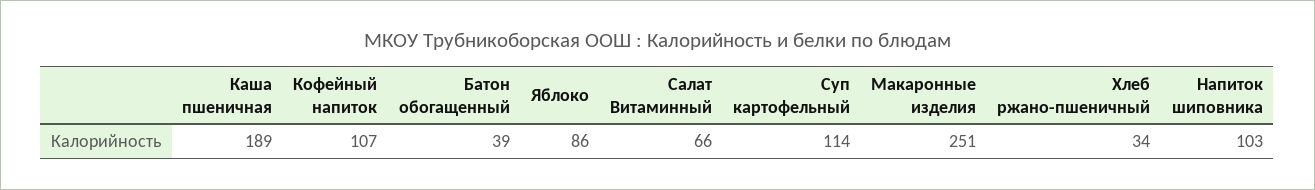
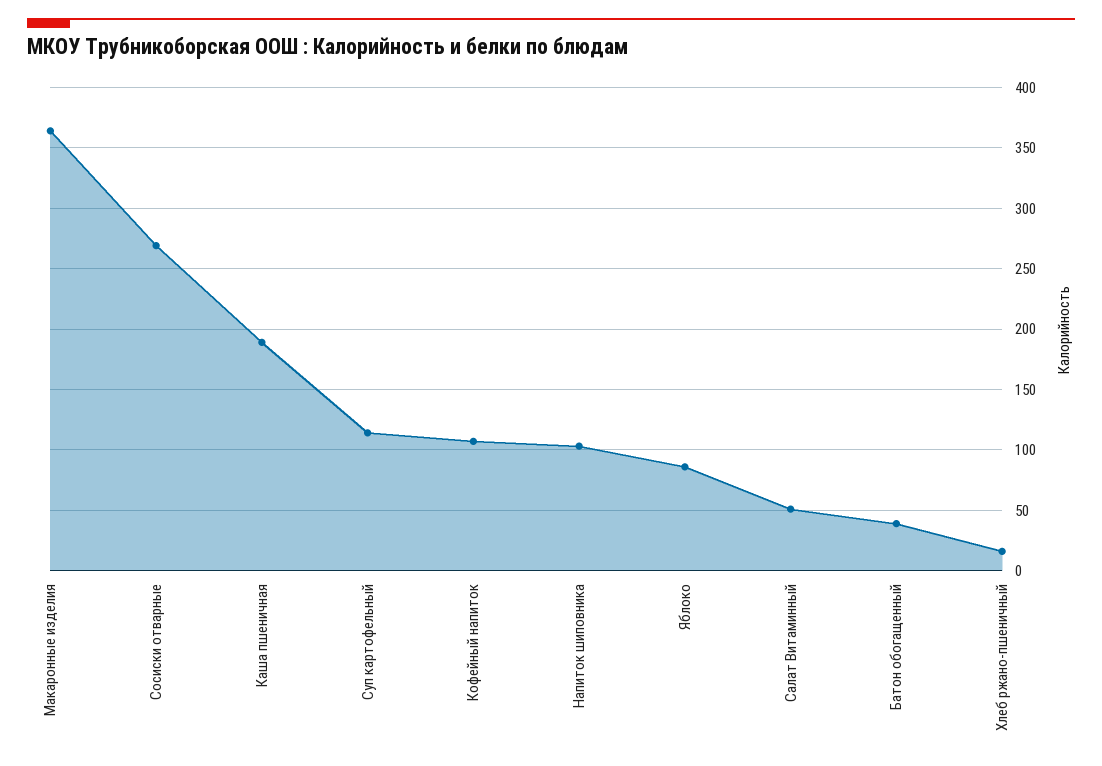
  {
    "Каша пшеничная": 189,
    "Кофейный напиток": 107,
    "Батон обогащенный": 39,
    "Яблоко": 86,
-   "Салат Витаминный": 66,
+   "Салат Витаминный": 50,
    "Суп картофельный": 114,
-   "Макаронные изделия": 251,
+   "Макаронные изделия": 365,
-   "Хлеб ржано-пшеничный": 34,
+   "Хлеб ржано-пшеничный": 15,
-   "Напиток шиповника": 103
+   "Напиток шиповника": 103,
+   "Сосиски отварные": 270
  }

